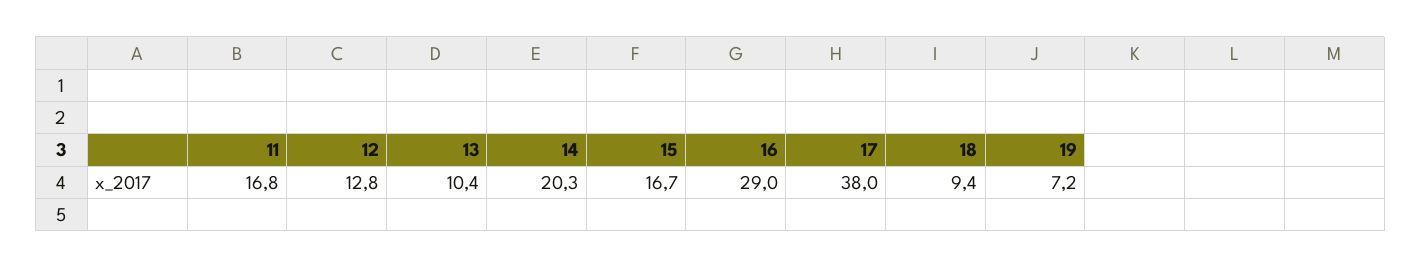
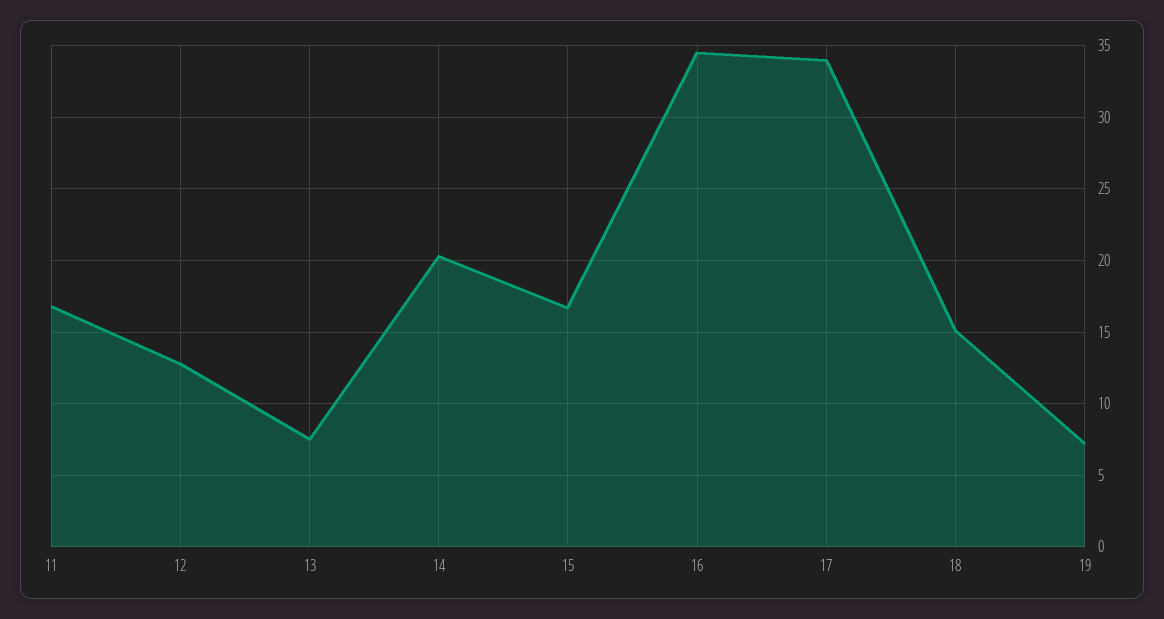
  {
    "11": 16.8,
    "12": 12.8,
-   "13": 10.4,
+   "13": 7.5,
    "14": 20.3,
    "15": 16.7,
-   "16": 29,
+   "16": 34.5,
-   "17": 38,
+   "17": 34,
-   "18": 9.4,
+   "18": 15,
    "19": 7.2
  }

